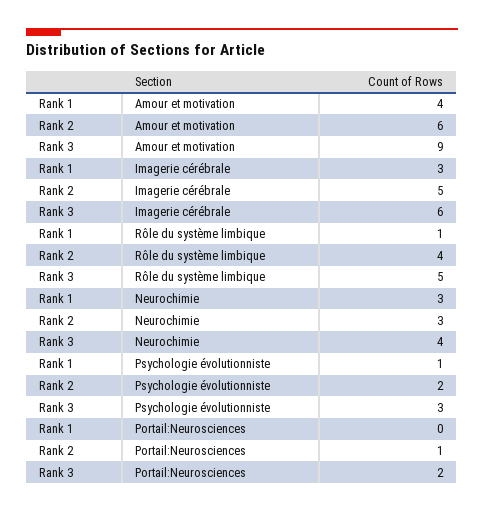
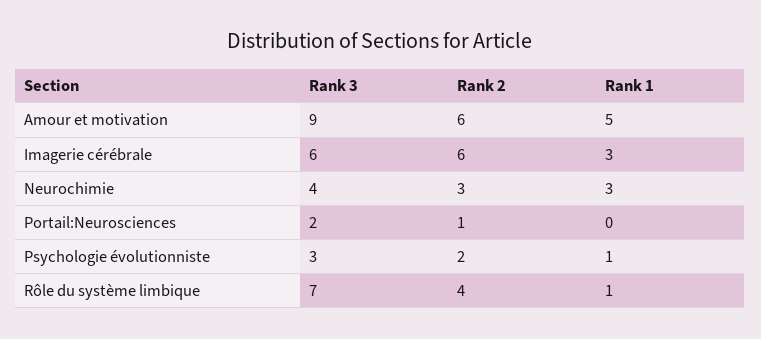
  {
    "Rank 1": {
-     "Amour et motivation": 4,
+     "Amour et motivation": 5,
      "Imagerie cérébrale": 3,
      "Rôle du système limbique": 1,
      "Neurochimie": 3,
      "Psychologie évolutionniste": 1,
      "Portail:Neurosciences": 0
    },
    "Rank 2": {
      "Amour et motivation": 6,
-     "Imagerie cérébrale": 5,
+     "Imagerie cérébrale": 6,
      "Rôle du système limbique": 4,
      "Neurochimie": 3,
      "Psychologie évolutionniste": 2,
      "Portail:Neurosciences": 1
    },
    "Rank 3": {
      "Amour et motivation": 9,
      "Imagerie cérébrale": 6,
-     "Rôle du système limbique": 5,
+     "Rôle du système limbique": 7,
      "Neurochimie": 4,
      "Psychologie évolutionniste": 3,
      "Portail:Neurosciences": 2
    }
  }

